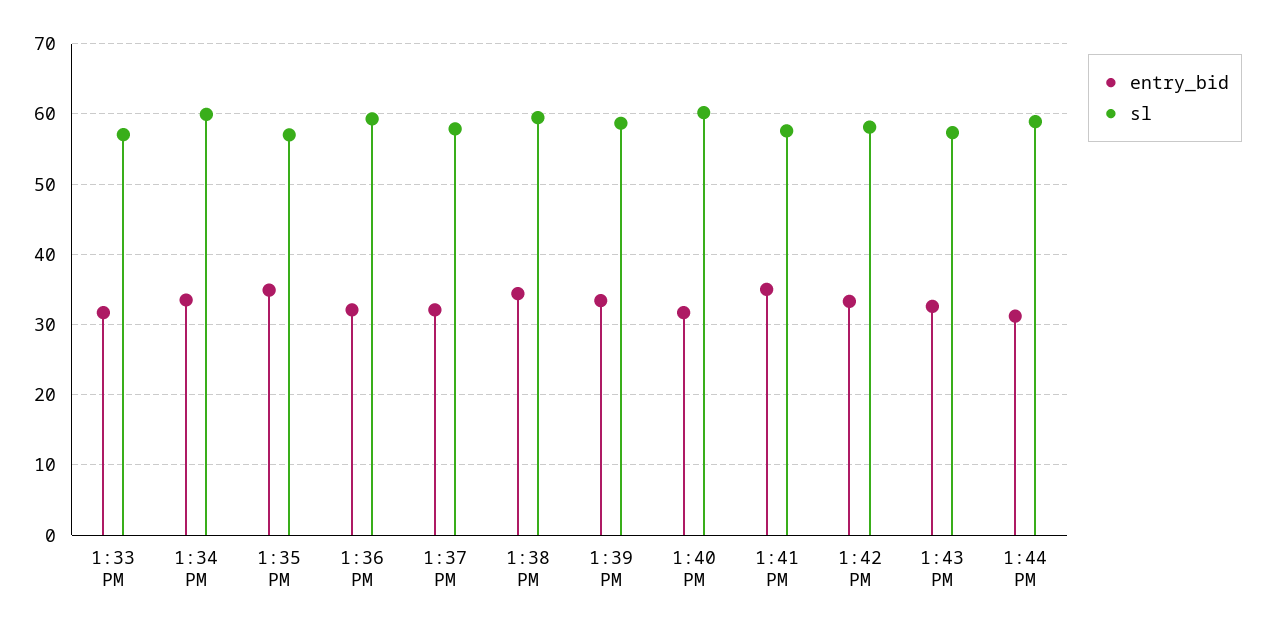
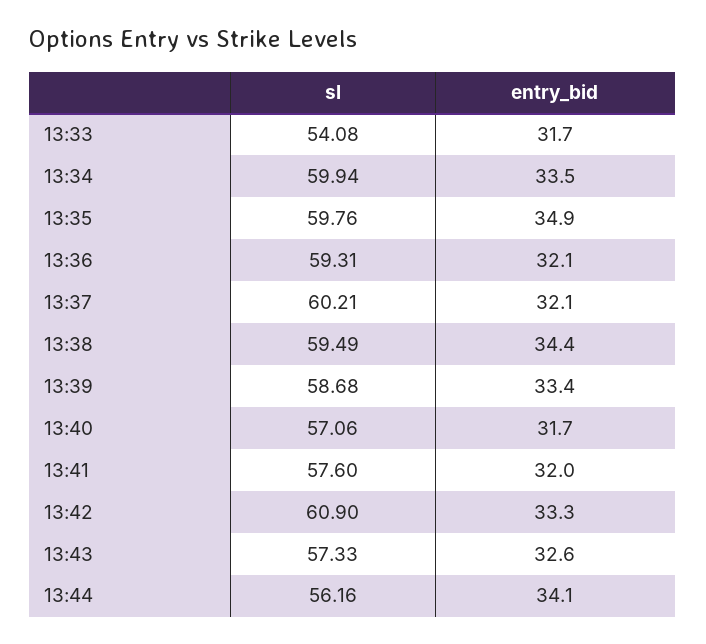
  {
    "entry_bid": {
      "1:33 PM": 31.7,
      "1:34 PM": 33.5,
      "1:35 PM": 34.9,
      "1:36 PM": 32.1,
      "1:37 PM": 32.1,
      "1:38 PM": 34.4,
      "1:39 PM": 33.4,
      "1:40 PM": 31.7,
-     "1:41 PM": 35,
+     "1:41 PM": 32,
      "1:42 PM": 33.3,
      "1:43 PM": 32.6,
-     "1:44 PM": 31
+     "1:44 PM": 34.1
    },
    "sl": {
-     "1:33 PM": 57,
+     "1:33 PM": 54.08,
      "1:34 PM": 59.94,
-     "1:35 PM": 57,
+     "1:35 PM": 59.76,
      "1:36 PM": 59.31,
-     "1:37 PM": 58,
+     "1:37 PM": 60.21,
      "1:38 PM": 59.49,
      "1:39 PM": 58.68,
-     "1:40 PM": 60,
+     "1:40 PM": 57.06,
      "1:41 PM": 57.6,
-     "1:42 PM": 58,
+     "1:42 PM": 60.9,
      "1:43 PM": 57.33,
-     "1:44 PM": 59
+     "1:44 PM": 56.16
    }
  }

